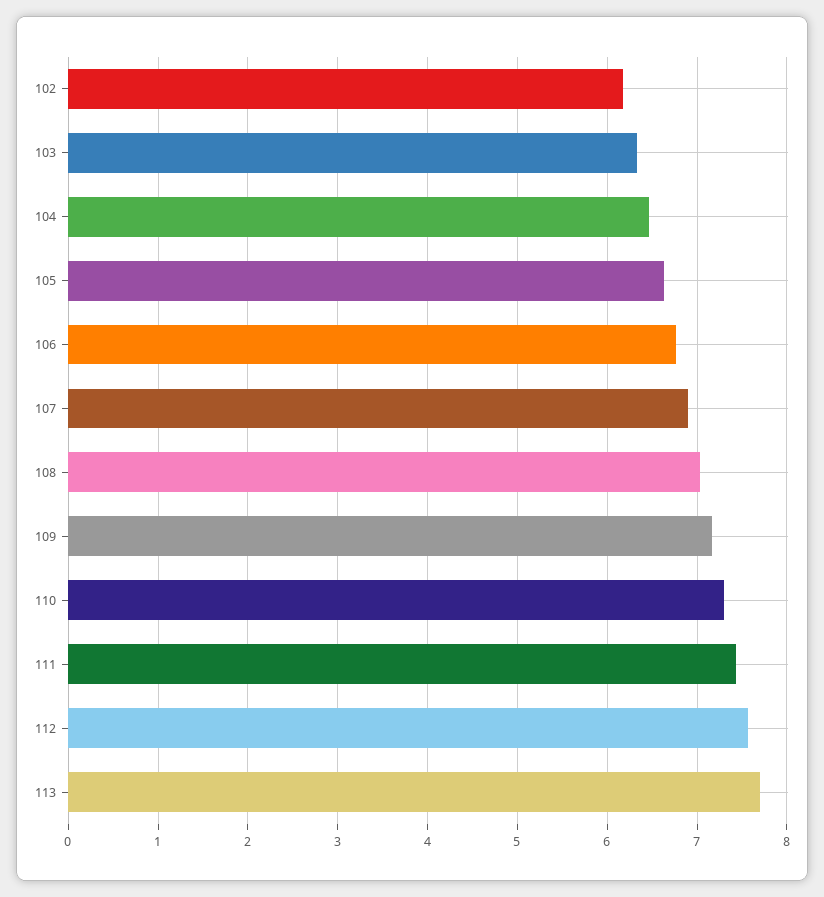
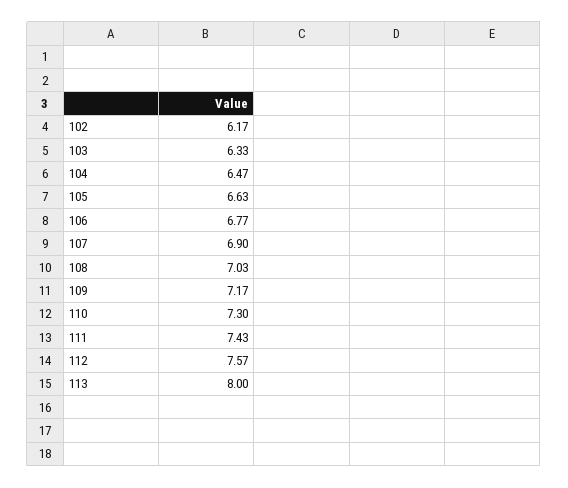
  {
    "102": 6.17,
    "103": 6.33,
    "104": 6.47,
    "105": 6.63,
    "106": 6.77,
    "107": 6.9,
    "108": 7.03,
    "109": 7.17,
    "110": 7.3,
    "111": 7.43,
    "112": 7.57,
-   "113": 7.7
+   "113": 8
  }

